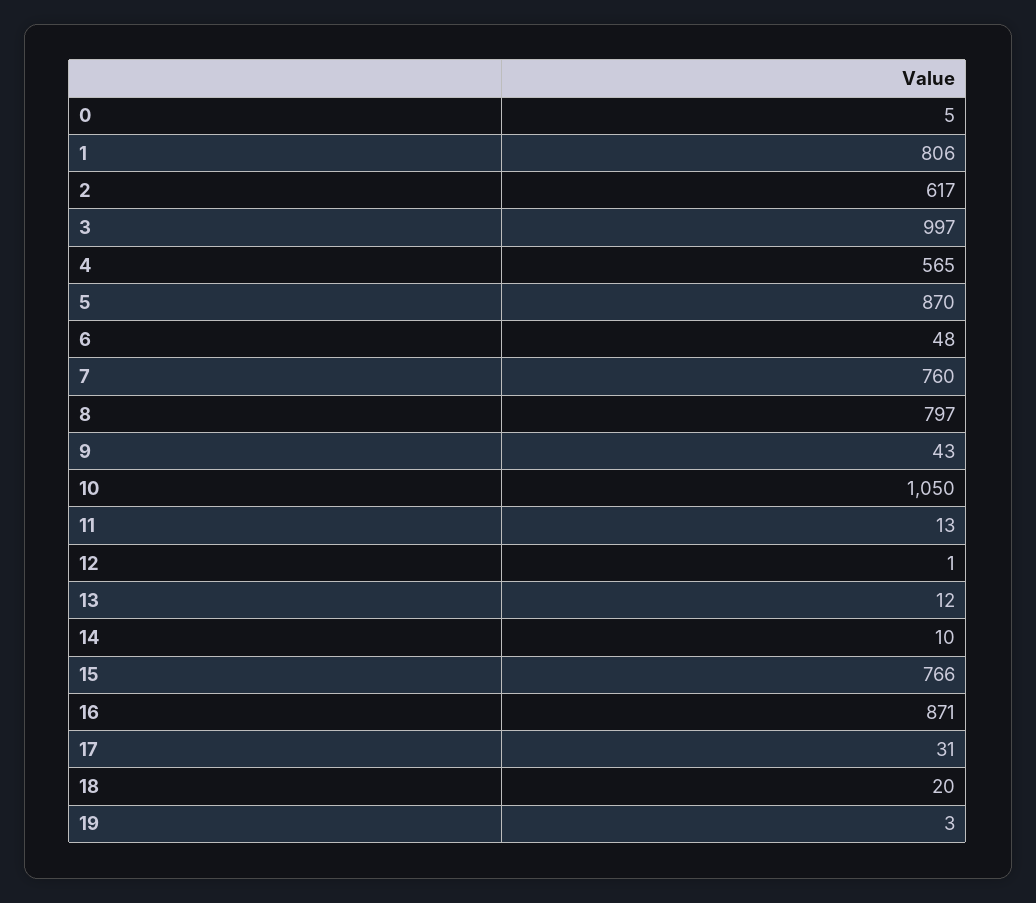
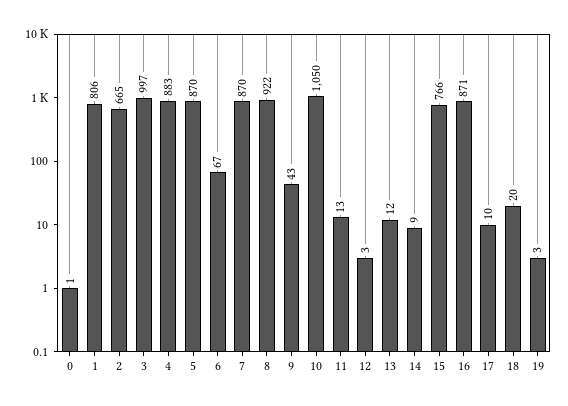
  {
-   "0": 5,
+   "0": 1,
    "1": 806,
-   "2": 617,
+   "2": 665,
    "3": 997,
-   "4": 565,
+   "4": 883,
    "5": 870,
-   "6": 48,
+   "6": 67,
-   "7": 760,
+   "7": 870,
-   "8": 797,
+   "8": 922,
    "9": 43,
    "10": 1050,
    "11": 13,
-   "12": 1,
+   "12": 3,
    "13": 12,
-   "14": 10,
+   "14": 9,
    "15": 766,
    "16": 871,
-   "17": 31,
+   "17": 10,
    "18": 20,
    "19": 3
  }

